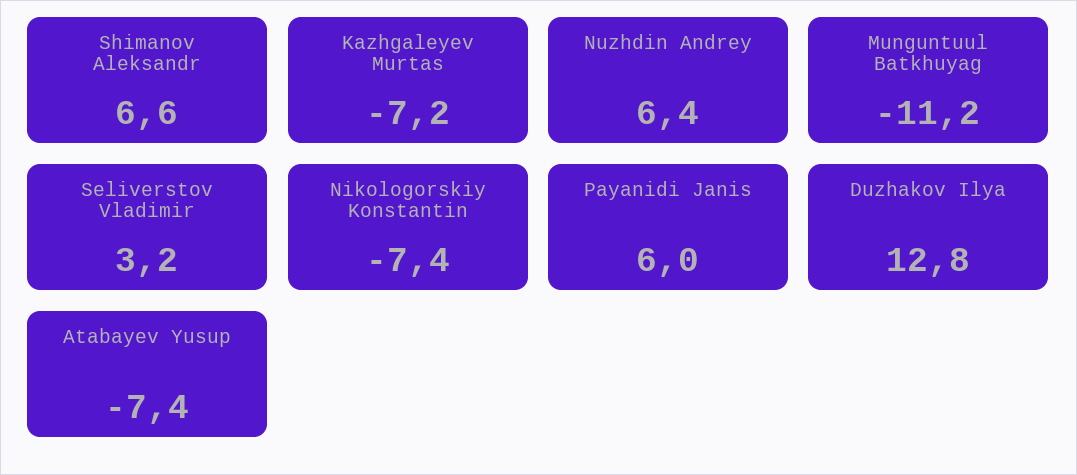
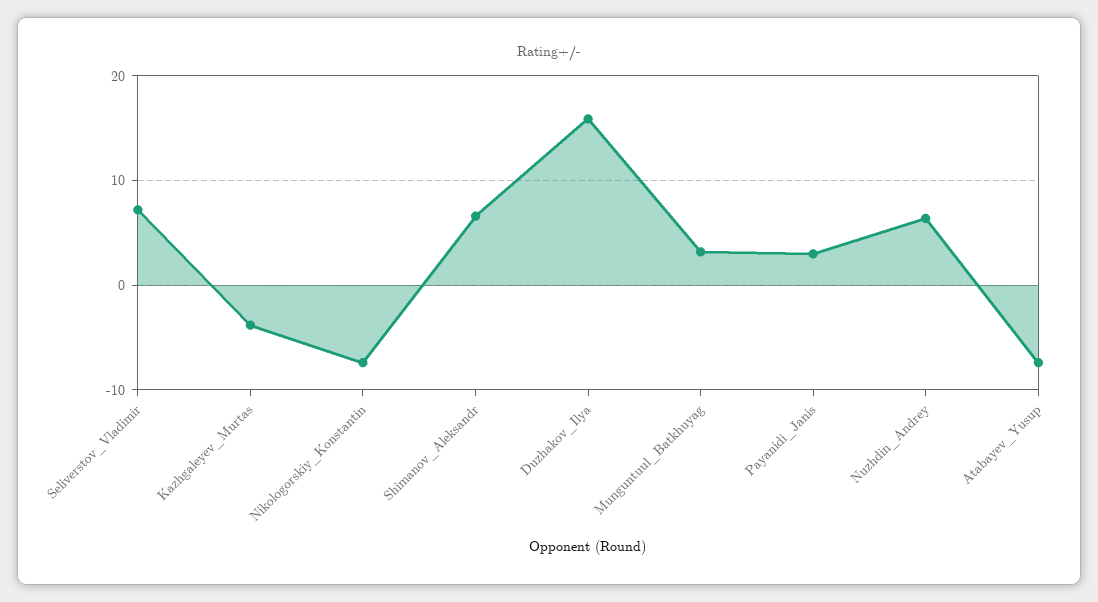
  {
    "Shimanov Aleksandr": 6.6,
-   "Kazhgaleyev Murtas": -7.2,
+   "Kazhgaleyev Murtas": -4,
    "Nuzhdin Andrey": 6.4,
-   "Munguntuul Batkhuyag": -11.2,
+   "Munguntuul Batkhuyag": 3,
-   "Seliverstov Vladimir": 3.2,
+   "Seliverstov Vladimir": 7,
    "Nikologorskiy Konstantin": -7.4,
-   "Payanidi Janis": 6,
+   "Payanidi Janis": 3,
-   "Duzhakov Ilya": 12.8,
+   "Duzhakov Ilya": 16,
    "Atabayev Yusup": -7.4
  }

